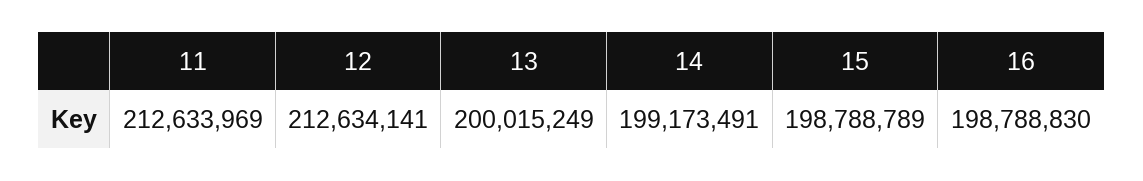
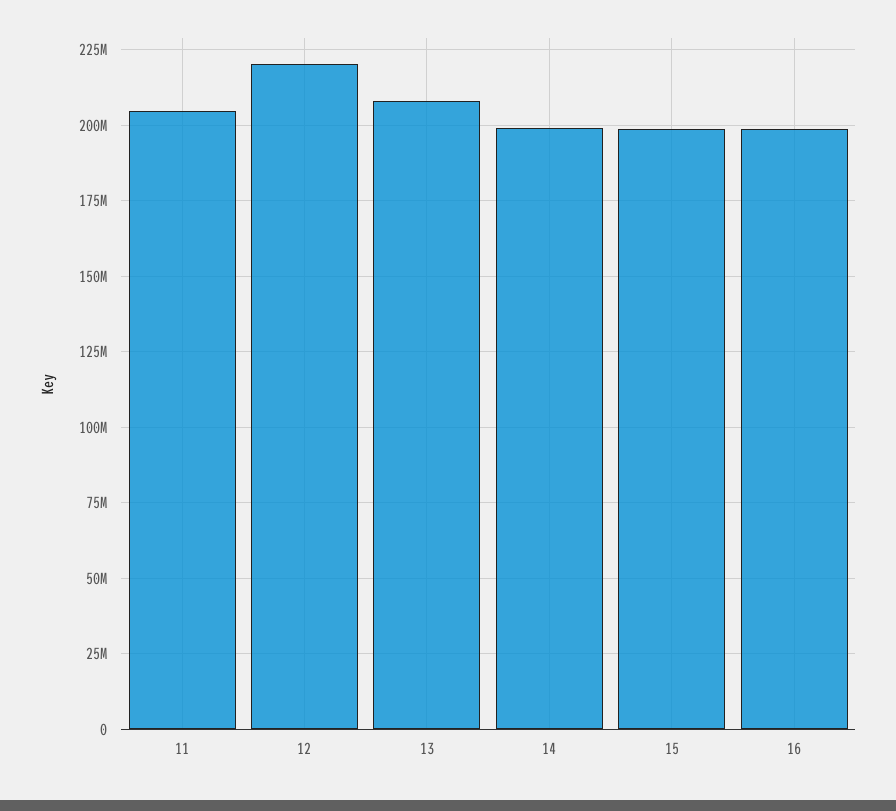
  {
-   "11": 212633969,
+   "11": 205000000,
-   "12": 212634141,
+   "12": 220000000,
-   "13": 200015249,
+   "13": 207500000,
    "14": 199173491,
    "15": 198788789,
    "16": 198788830
  }

